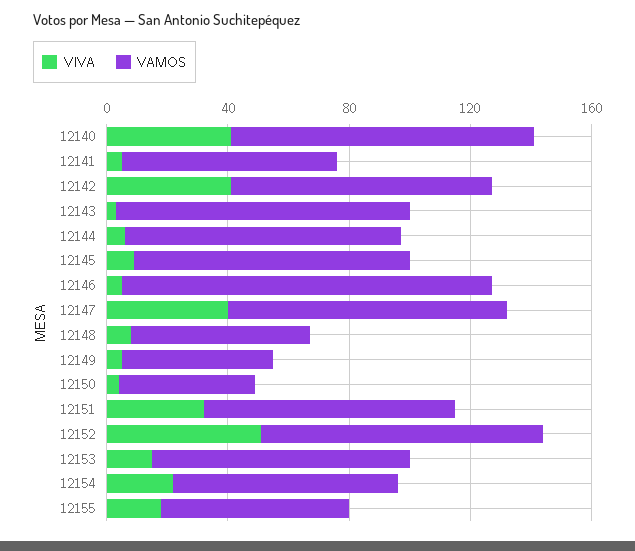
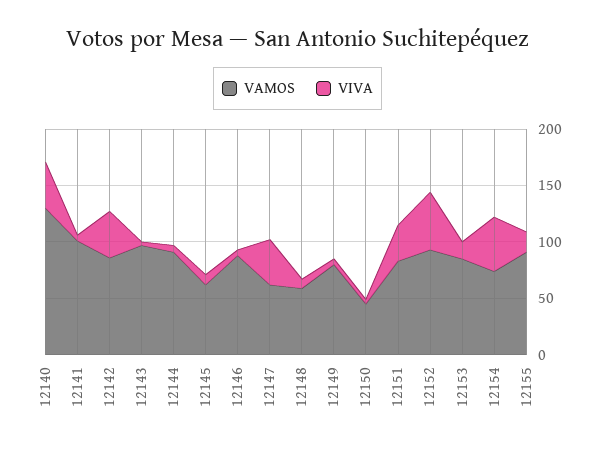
  {
    "VIVA": {
      "12140": 40,
      "12141": 10,
      "12142": 40,
      "12143": 0,
      "12144": 10,
      "12145": 10,
      "12146": 10,
      "12147": 40,
      "12148": 10,
      "12149": 10,
      "12150": 0,
      "12151": 30,
      "12152": 50,
      "12153": 20,
-     "12154": 20,
+     "12154": 50,
      "12155": 20
    },
    "VAMOS": {
-     "12140": 100,
+     "12140": 130,
-     "12141": 70,
+     "12141": 100,
      "12142": 90,
      "12143": 100,
      "12144": 90,
-     "12145": 90,
+     "12145": 60,
-     "12146": 120,
+     "12146": 90,
-     "12147": 90,
+     "12147": 60,
      "12148": 60,
-     "12149": 50,
+     "12149": 80,
      "12150": 50,
      "12151": 80,
      "12152": 90,
      "12153": 90,
      "12154": 70,
-     "12155": 60
+     "12155": 90
    }
  }

